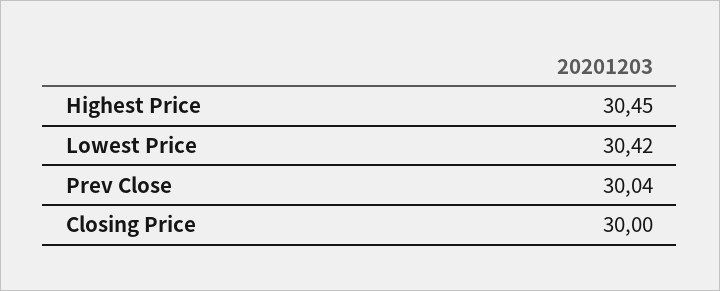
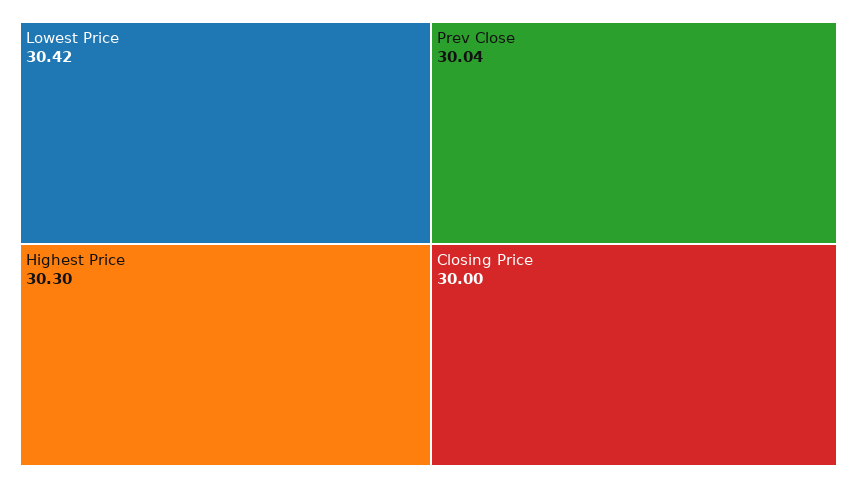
  {
-   "Highest Price": 30.45,
+   "Highest Price": 30.3,
    "Lowest Price": 30.42,
    "Prev Close": 30.04,
    "Closing Price": 30
  }

